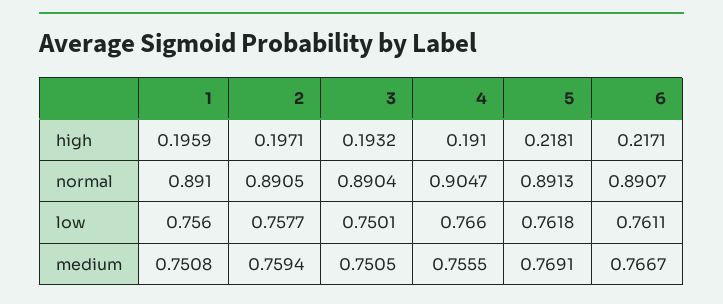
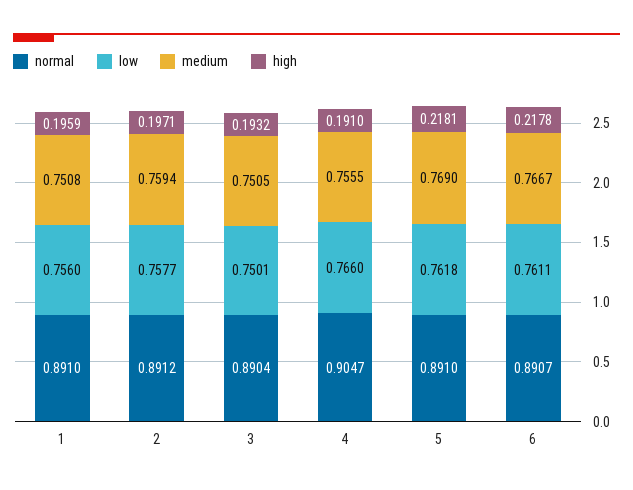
  {
    "high": {
      "1": 0.1959,
      "2": 0.1971,
      "3": 0.1932,
      "4": 0.191,
      "5": 0.2181,
-     "6": 0.2171
+     "6": 0.2178
    },
    "normal": {
      "1": 0.891,
-     "2": 0.8905,
+     "2": 0.8912,
      "3": 0.8904,
      "4": 0.9047,
-     "5": 0.8913,
+     "5": 0.891,
      "6": 0.8907
    },
    "low": {
      "1": 0.756,
      "2": 0.7577,
      "3": 0.7501,
      "4": 0.766,
      "5": 0.7618,
      "6": 0.7611
    },
    "medium": {
      "1": 0.7508,
      "2": 0.7594,
      "3": 0.7505,
      "4": 0.7555,
-     "5": 0.7691,
+     "5": 0.769,
      "6": 0.7667
    }
  }

